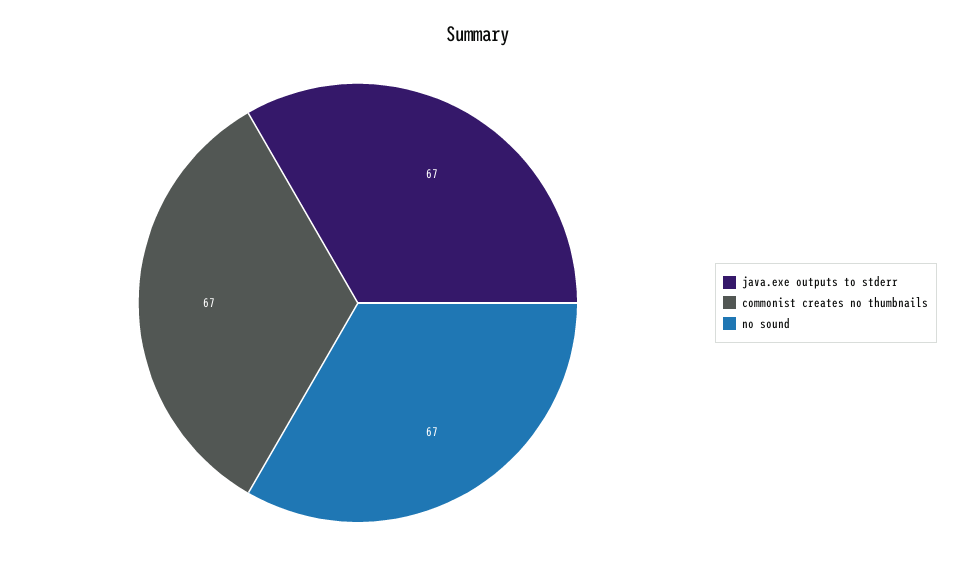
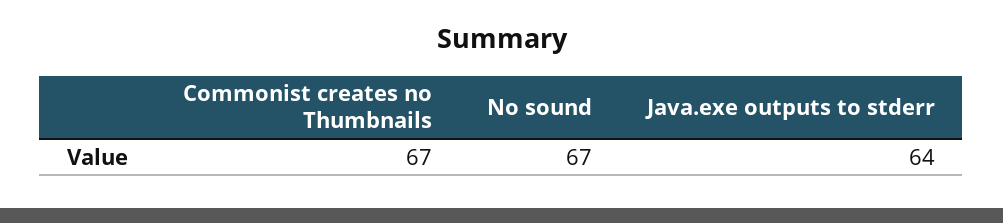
  {
-   "java.exe outputs to stderr": 67,
+   "java.exe outputs to stderr": 64,
    "commonist creates no thumbnails": 67,
    "no sound": 67
  }

